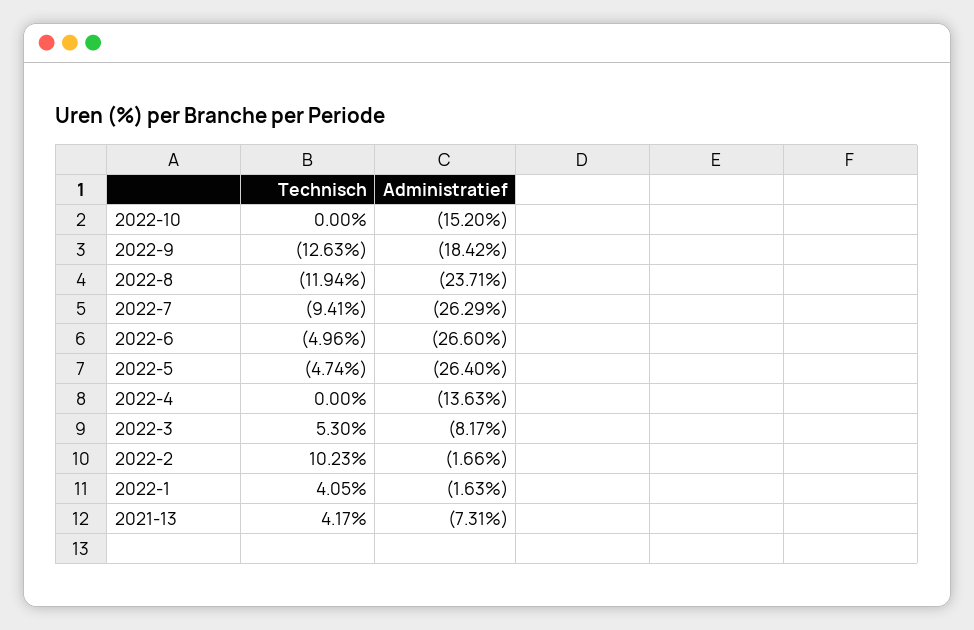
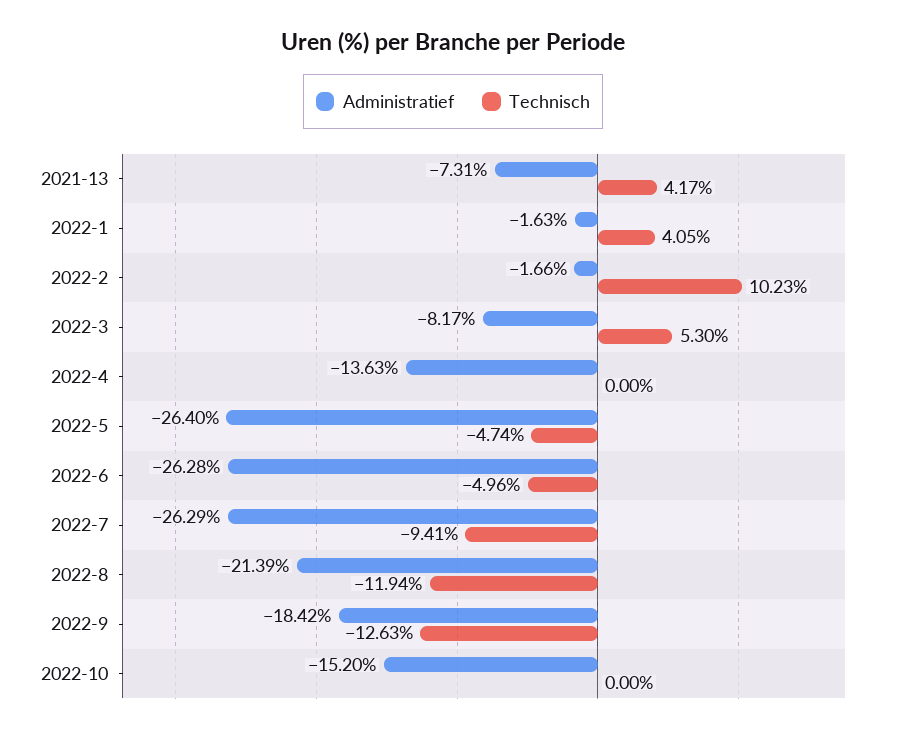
  {
    "Technisch": {
      "2022-10": 0,
      "2022-9": -12.63,
      "2022-8": -11.94,
      "2022-7": -9.41,
      "2022-6": -4.96,
      "2022-5": -4.74,
      "2022-4": 0,
      "2022-3": 5.3,
      "2022-2": 10.23,
      "2022-1": 4.05,
      "2021-13": 4.17
    },
    "Administratief": {
      "2022-10": -15.2,
      "2022-9": -18.42,
-     "2022-8": -23.71,
+     "2022-8": -21.39,
      "2022-7": -26.29,
-     "2022-6": -26.6,
+     "2022-6": -26.28,
      "2022-5": -26.4,
      "2022-4": -13.63,
      "2022-3": -8.17,
      "2022-2": -1.66,
      "2022-1": -1.63,
      "2021-13": -7.31
    }
  }

